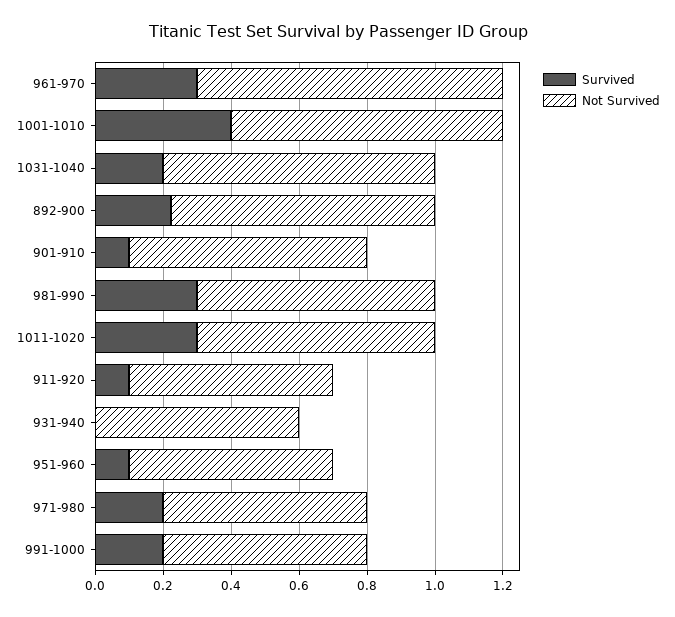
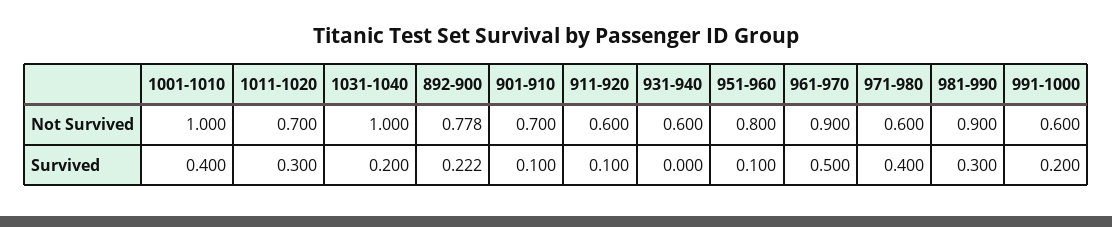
  {
    "Survived": {
-     "961-970": 0.3,
+     "961-970": 0.5,
      "1001-1010": 0.4,
      "1031-1040": 0.2,
      "892-900": 0.222,
      "901-910": 0.1,
      "981-990": 0.3,
      "1011-1020": 0.3,
      "911-920": 0.1,
      "931-940": 0,
      "951-960": 0.1,
-     "971-980": 0.2,
+     "971-980": 0.4,
      "991-1000": 0.2
    },
    "Not Survived": {
      "961-970": 0.9,
-     "1001-1010": 0.8,
+     "1001-1010": 1,
-     "1031-1040": 0.8,
+     "1031-1040": 1,
      "892-900": 0.778,
      "901-910": 0.7,
-     "981-990": 0.7,
+     "981-990": 0.9,
      "1011-1020": 0.7,
      "911-920": 0.6,
      "931-940": 0.6,
-     "951-960": 0.6,
+     "951-960": 0.8,
      "971-980": 0.6,
      "991-1000": 0.6
    }
  }

